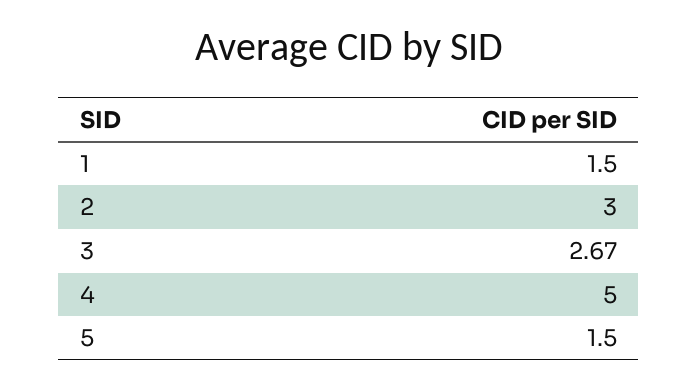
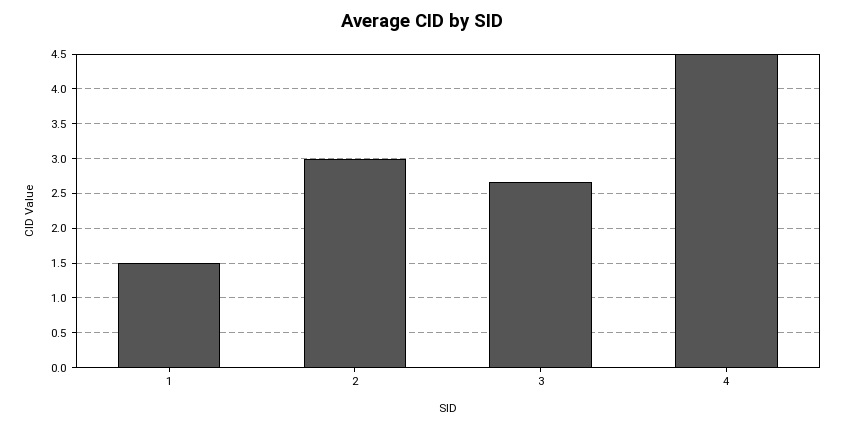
  {
    "1": 1.5,
    "2": 3,
    "3": 2.67,
-   "4": 5,
+   "4": 4.5
-   "5": 1.5
  }

